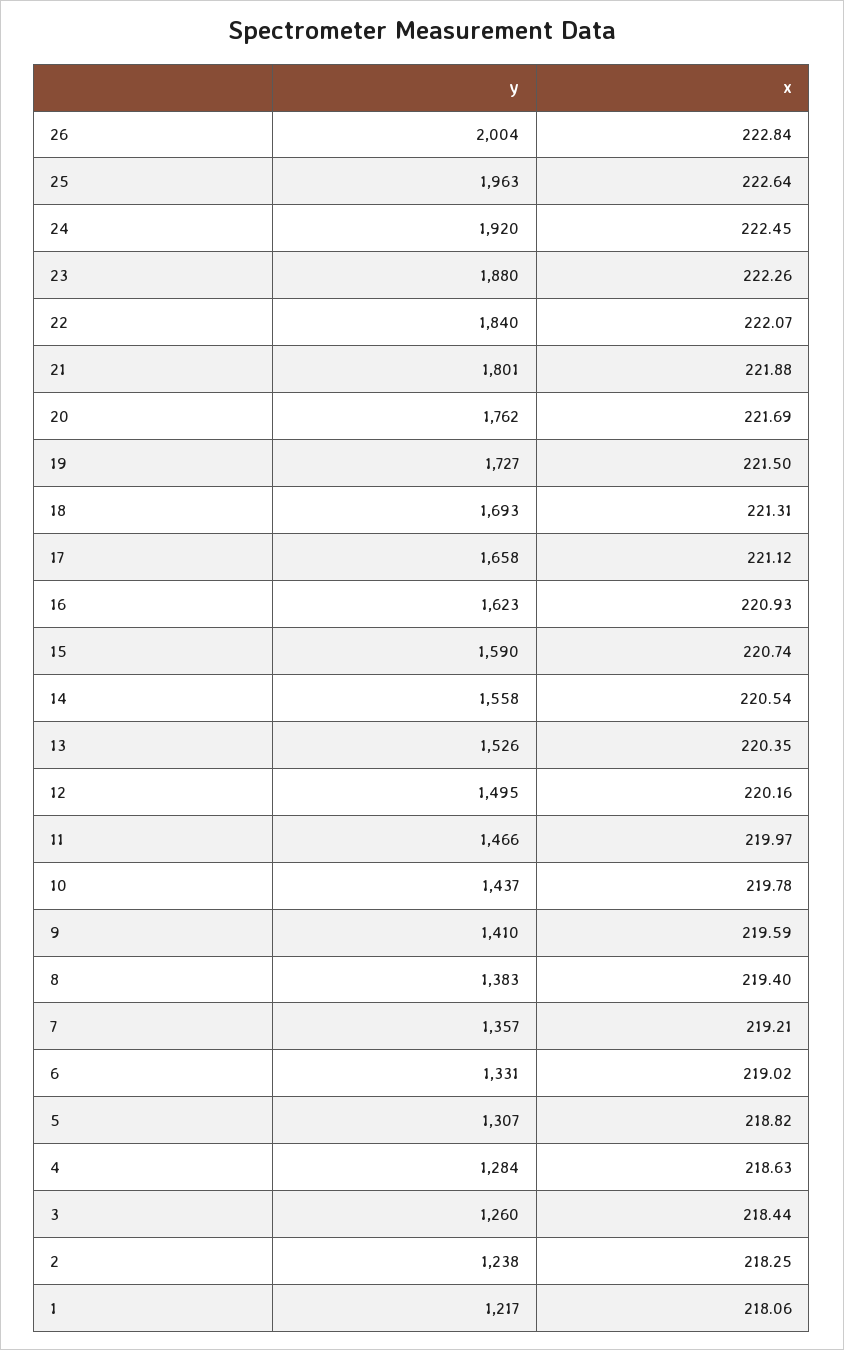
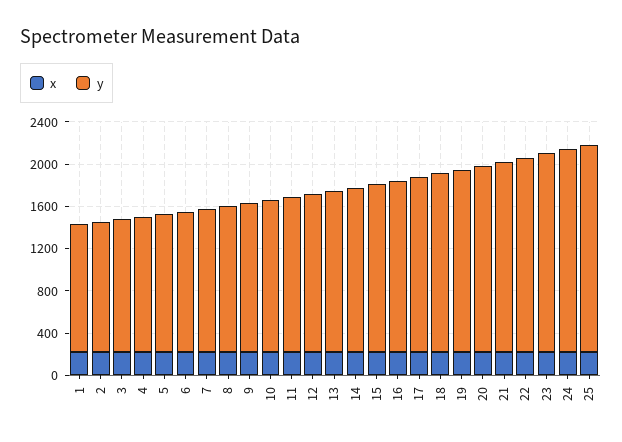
  {
    "y": {
-     "26": 2004,
      "25": 1963,
      "24": 1920,
      "23": 1880,
      "22": 1840,
      "21": 1801,
      "20": 1762,
      "19": 1727,
      "18": 1693,
      "17": 1658,
      "16": 1623,
      "15": 1590,
      "14": 1558,
      "13": 1526,
      "12": 1495,
      "11": 1466,
      "10": 1437,
      "9": 1410,
      "8": 1383,
      "7": 1357,
      "6": 1331,
      "5": 1307,
      "4": 1284,
      "3": 1260,
      "2": 1238,
      "1": 1217
    },
    "x": {
-     "26": 222.84,
      "25": 222.64,
      "24": 222.45,
      "23": 222.26,
      "22": 222.07,
      "21": 221.88,
      "20": 221.69,
      "19": 221.5,
      "18": 221.31,
      "17": 221.12,
      "16": 220.93,
      "15": 220.74,
      "14": 220.54,
      "13": 220.35,
      "12": 220.16,
      "11": 219.97,
      "10": 219.78,
      "9": 219.59,
      "8": 219.4,
      "7": 219.21,
      "6": 219.02,
      "5": 218.82,
      "4": 218.63,
      "3": 218.44,
      "2": 218.25,
      "1": 218.06
    }
  }

